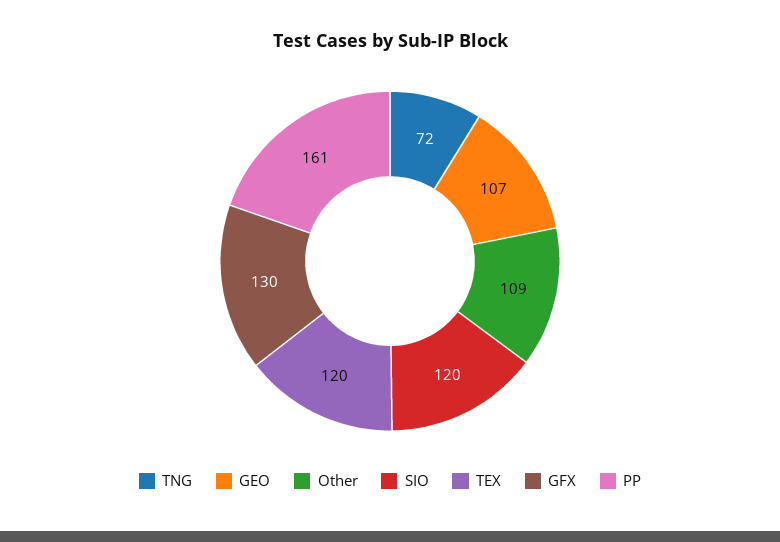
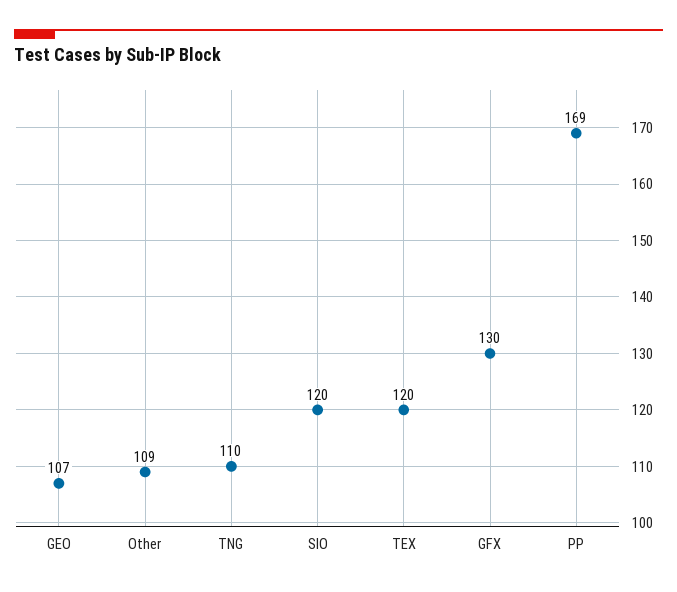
  {
-   "TNG": 72,
+   "TNG": 110,
    "GEO": 107,
    "Other": 109,
    "SIO": 120,
    "TEX": 120,
    "GFX": 130,
-   "PP": 161
+   "PP": 169
  }

